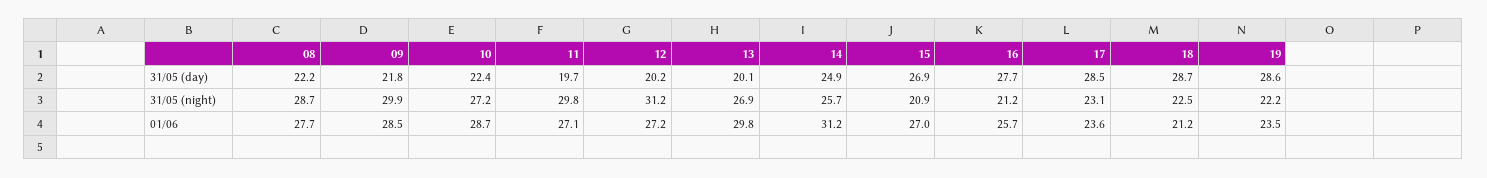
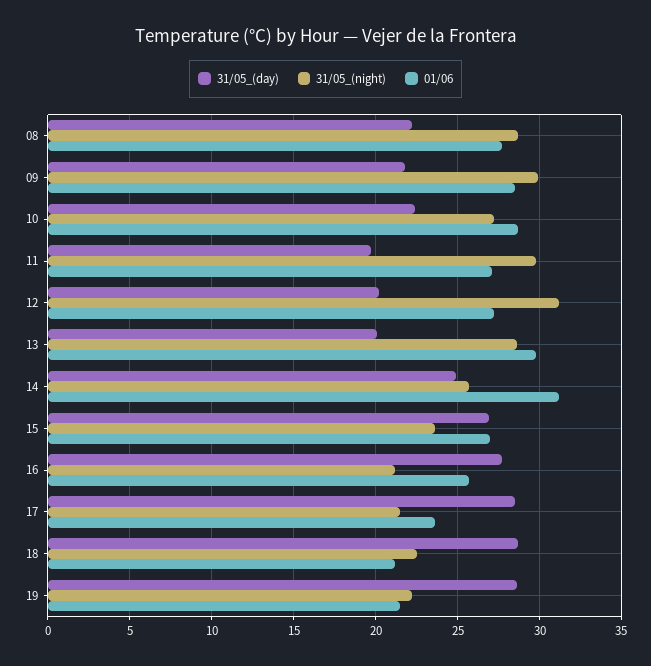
  {
    "31/05 (day)": {
      "08": 22.2,
      "09": 21.8,
      "10": 22.4,
      "11": 19.7,
      "12": 20.2,
      "13": 20.1,
      "14": 24.9,
      "15": 26.9,
      "16": 27.7,
      "17": 28.5,
      "18": 28.7,
      "19": 28.6
    },
    "31/05 (night)": {
      "08": 28.7,
      "09": 29.9,
      "10": 27.2,
      "11": 29.8,
      "12": 31.2,
-     "13": 26.9,
+     "13": 28.5,
      "14": 25.7,
-     "15": 20.9,
+     "15": 23.5,
      "16": 21.2,
-     "17": 23.1,
+     "17": 21.5,
      "18": 22.5,
      "19": 22.2
    },
    "01/06": {
      "08": 27.7,
      "09": 28.5,
      "10": 28.7,
      "11": 27.1,
      "12": 27.2,
      "13": 29.8,
      "14": 31.2,
      "15": 27,
      "16": 25.7,
      "17": 23.6,
      "18": 21.2,
-     "19": 23.5
+     "19": 21.5
    }
  }

